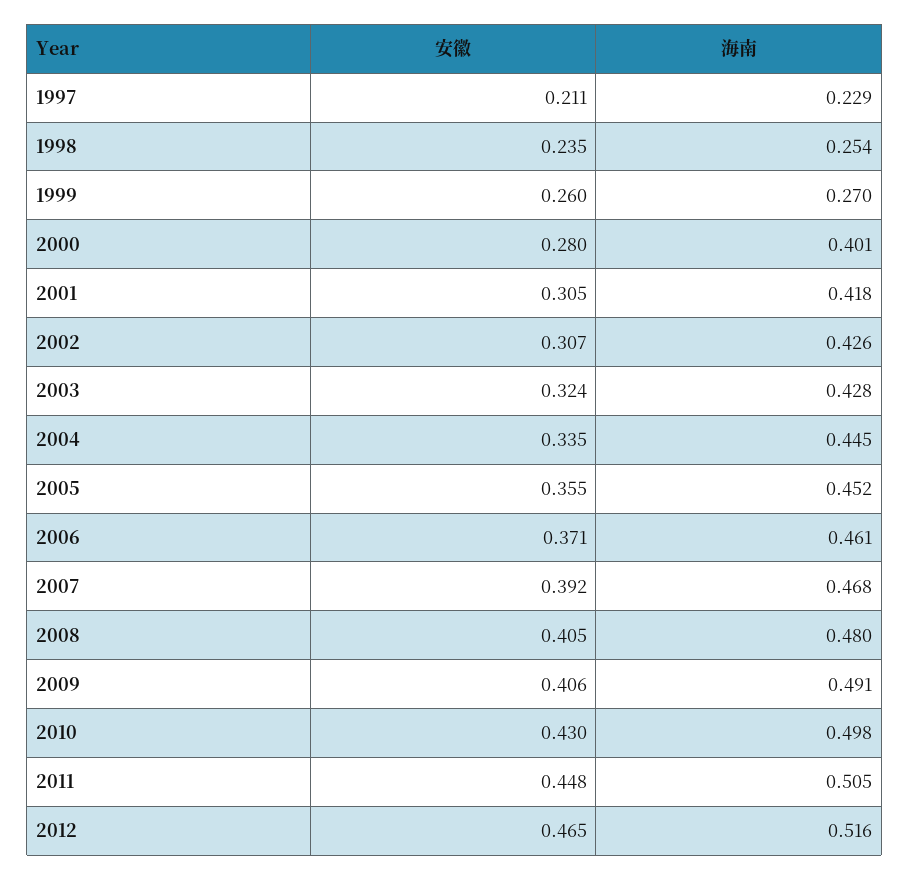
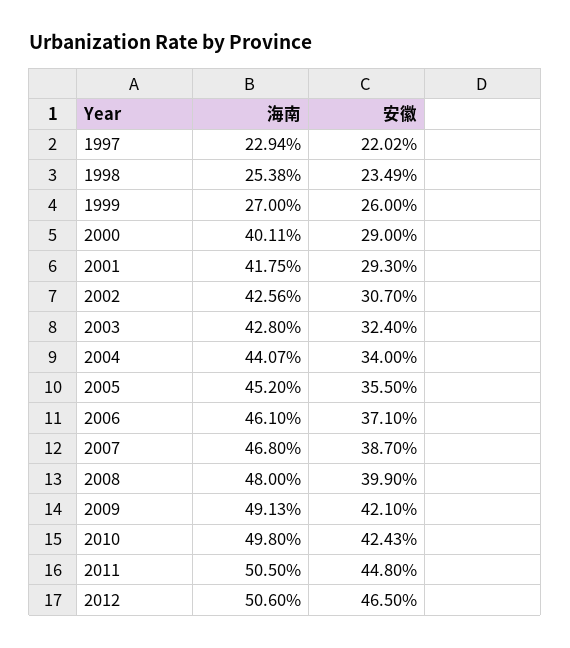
  {
    "安徽": {
-     "1997": 0.211,
+     "1997": 0.2202,
      "1998": 0.2349,
      "1999": 0.26,
-     "2000": 0.28,
+     "2000": 0.29,
-     "2001": 0.305,
+     "2001": 0.293,
      "2002": 0.307,
      "2003": 0.324,
-     "2004": 0.335,
+     "2004": 0.34,
      "2005": 0.355,
      "2006": 0.371,
-     "2007": 0.392,
+     "2007": 0.387,
-     "2008": 0.405,
+     "2008": 0.399,
-     "2009": 0.406,
+     "2009": 0.421,
-     "2010": 0.43,
+     "2010": 0.4243,
      "2011": 0.448,
      "2012": 0.465
    },
    "海南": {
      "1997": 0.2294,
      "1998": 0.2538,
      "1999": 0.27,
      "2000": 0.4011,
      "2001": 0.4175,
      "2002": 0.4256,
      "2003": 0.428,
-     "2004": 0.445,
+     "2004": 0.4407,
      "2005": 0.452,
      "2006": 0.461,
      "2007": 0.468,
      "2008": 0.48,
      "2009": 0.4913,
      "2010": 0.498,
      "2011": 0.505,
-     "2012": 0.516
+     "2012": 0.506
    }
  }

